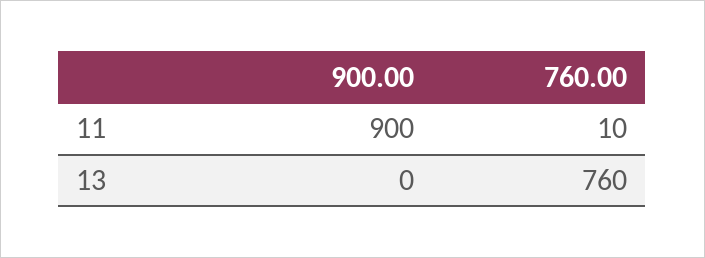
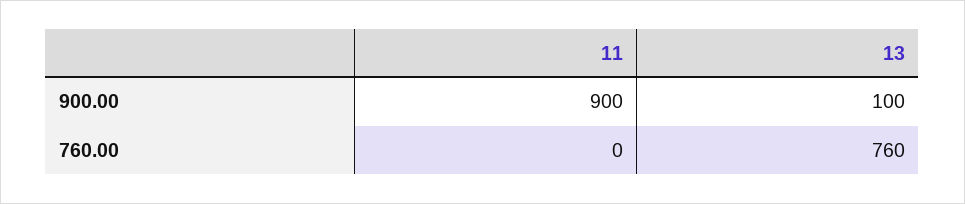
  {
    "900.00": {
      "11": 900,
-     "13": 0
+     "13": 100
    },
    "760.00": {
-     "11": 10,
+     "11": 0,
      "13": 760
    }
  }

